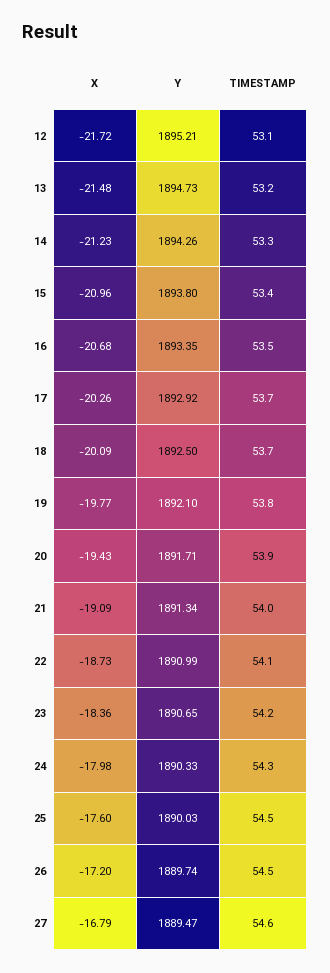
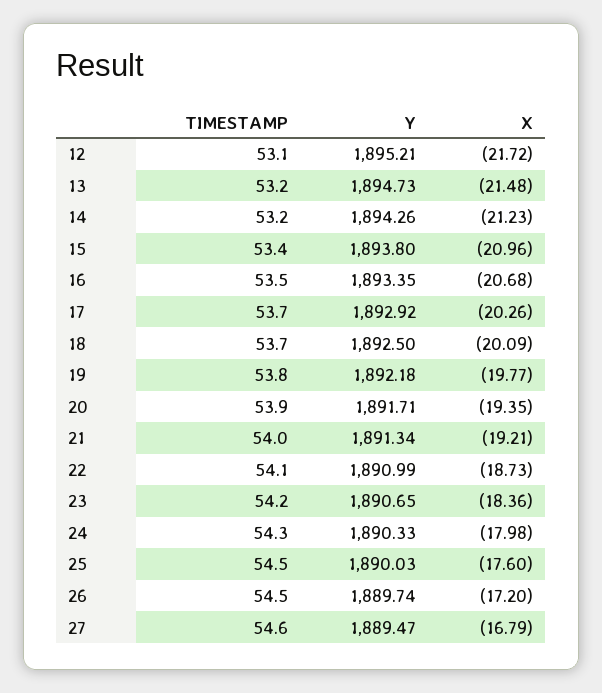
  {
    "X": {
      "12": -21.72,
      "13": -21.48,
      "14": -21.23,
      "15": -20.96,
      "16": -20.68,
      "17": -20.26,
      "18": -20.09,
      "19": -19.77,
-     "20": -19.43,
+     "20": -19.35,
-     "21": -19.09,
+     "21": -19.21,
      "22": -18.73,
      "23": -18.36,
      "24": -17.98,
      "25": -17.6,
      "26": -17.2,
      "27": -16.79
    },
    "Y": {
      "12": 1895.21,
      "13": 1894.73,
      "14": 1894.26,
      "15": 1893.8,
      "16": 1893.35,
      "17": 1892.92,
      "18": 1892.5,
-     "19": 1892.1,
+     "19": 1892.18,
      "20": 1891.71,
      "21": 1891.34,
      "22": 1890.99,
      "23": 1890.65,
      "24": 1890.33,
      "25": 1890.03,
      "26": 1889.74,
      "27": 1889.47
    },
    "TIMESTAMP": {
      "12": 53.1,
      "13": 53.2,
-     "14": 53.3,
+     "14": 53.2,
      "15": 53.4,
      "16": 53.5,
      "17": 53.7,
      "18": 53.7,
      "19": 53.8,
      "20": 53.9,
      "21": 54,
      "22": 54.1,
      "23": 54.2,
      "24": 54.3,
      "25": 54.5,
      "26": 54.5,
      "27": 54.6
    }
  }

